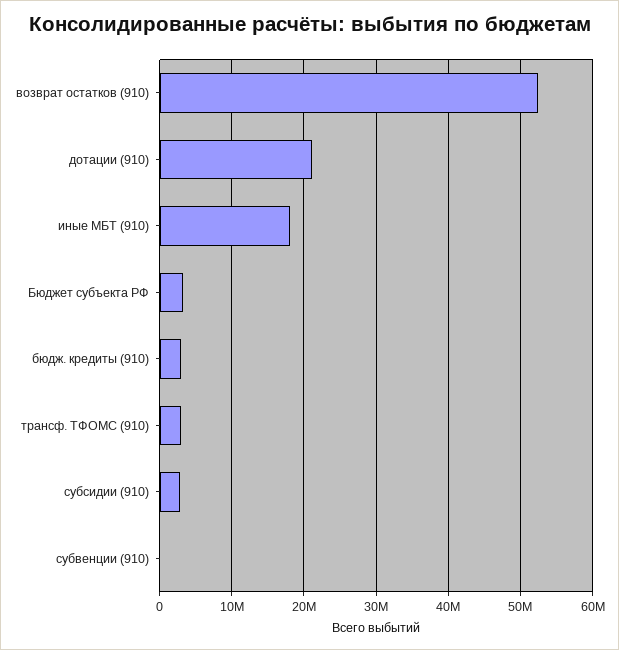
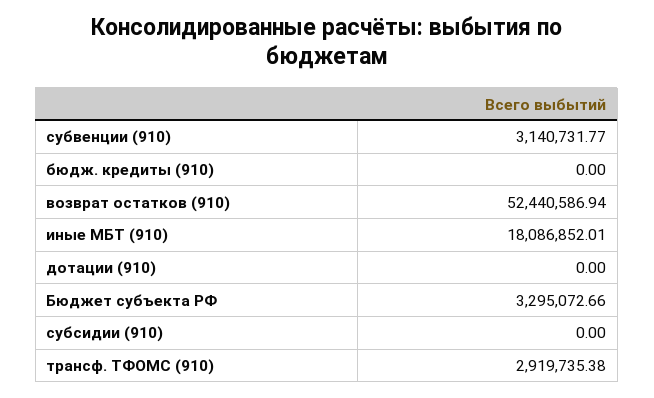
  {
    "возврат остатков (910)": 52440586.94,
-   "дотации (910)": 21000000,
+   "дотации (910)": 0,
    "иные МБТ (910)": 18086852.01,
    "Бюджет субъекта РФ": 3295072.66,
-   "бюдж. кредиты (910)": 3000000,
+   "бюдж. кредиты (910)": 0,
    "трансф. ТФОМС (910)": 2919735.38,
-   "субсидии (910)": 3000000,
+   "субсидии (910)": 0,
-   "субвенции (910)": 0
+   "субвенции (910)": 3140731.77
  }

